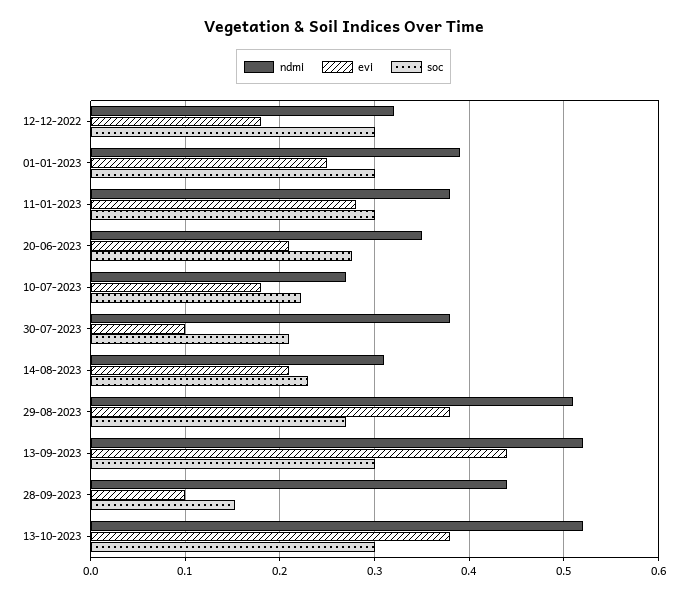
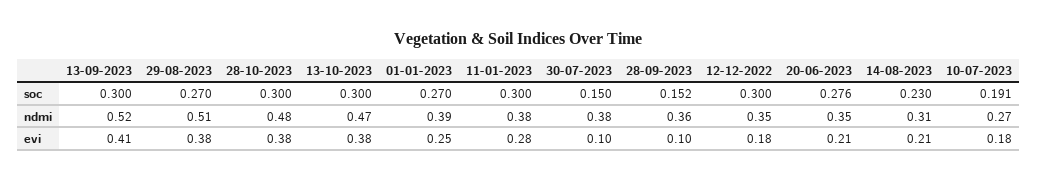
  {
    "ndmi": {
-     "12-12-2022": 0.32,
+     "12-12-2022": 0.35,
      "01-01-2023": 0.39,
      "11-01-2023": 0.38,
      "20-06-2023": 0.35,
      "10-07-2023": 0.27,
      "30-07-2023": 0.38,
      "14-08-2023": 0.31,
      "29-08-2023": 0.51,
      "13-09-2023": 0.52,
-     "28-09-2023": 0.44,
+     "28-09-2023": 0.36,
-     "13-10-2023": 0.52
+     "13-10-2023": 0.47,
+     "28-10-2023": 0.48
    },
    "evi": {
      "12-12-2022": 0.18,
      "01-01-2023": 0.25,
      "11-01-2023": 0.28,
      "20-06-2023": 0.21,
      "10-07-2023": 0.18,
      "30-07-2023": 0.1,
      "14-08-2023": 0.21,
      "29-08-2023": 0.38,
-     "13-09-2023": 0.44,
+     "13-09-2023": 0.41,
      "28-09-2023": 0.1,
-     "13-10-2023": 0.38
+     "13-10-2023": 0.38,
+     "28-10-2023": 0.38
    },
    "soc": {
      "12-12-2022": 0.3,
-     "01-01-2023": 0.3,
+     "01-01-2023": 0.27,
      "11-01-2023": 0.3,
      "20-06-2023": 0.276,
-     "10-07-2023": 0.22,
+     "10-07-2023": 0.191,
-     "30-07-2023": 0.21,
+     "30-07-2023": 0.15,
      "14-08-2023": 0.23,
      "29-08-2023": 0.27,
      "13-09-2023": 0.3,
      "28-09-2023": 0.152,
-     "13-10-2023": 0.3
+     "13-10-2023": 0.3,
+     "28-10-2023": 0.3
    }
  }

